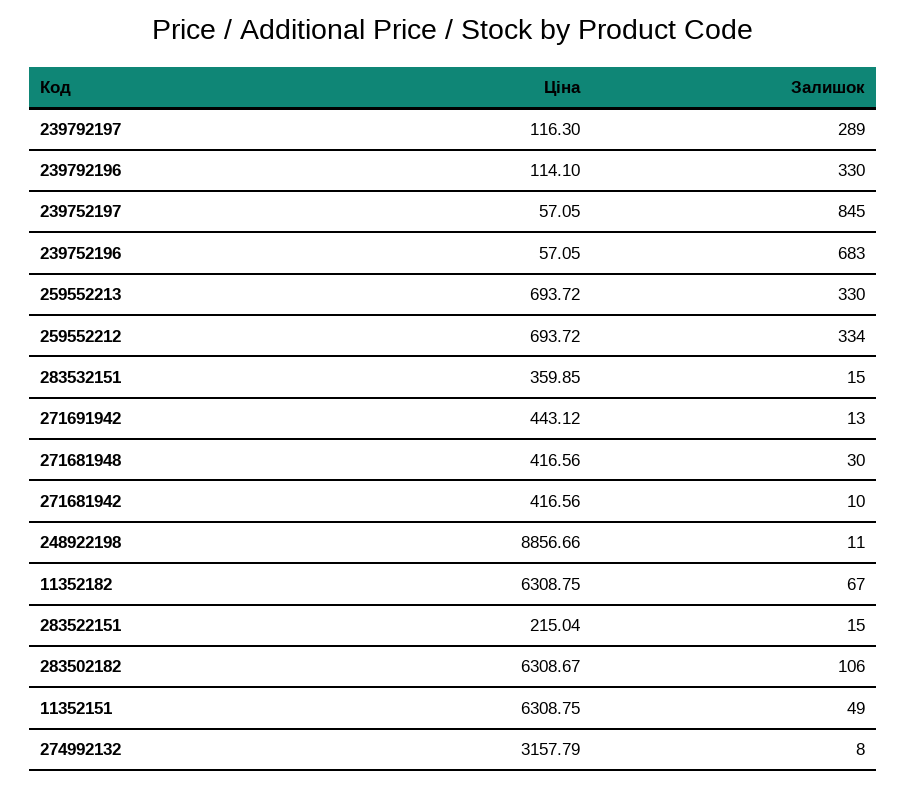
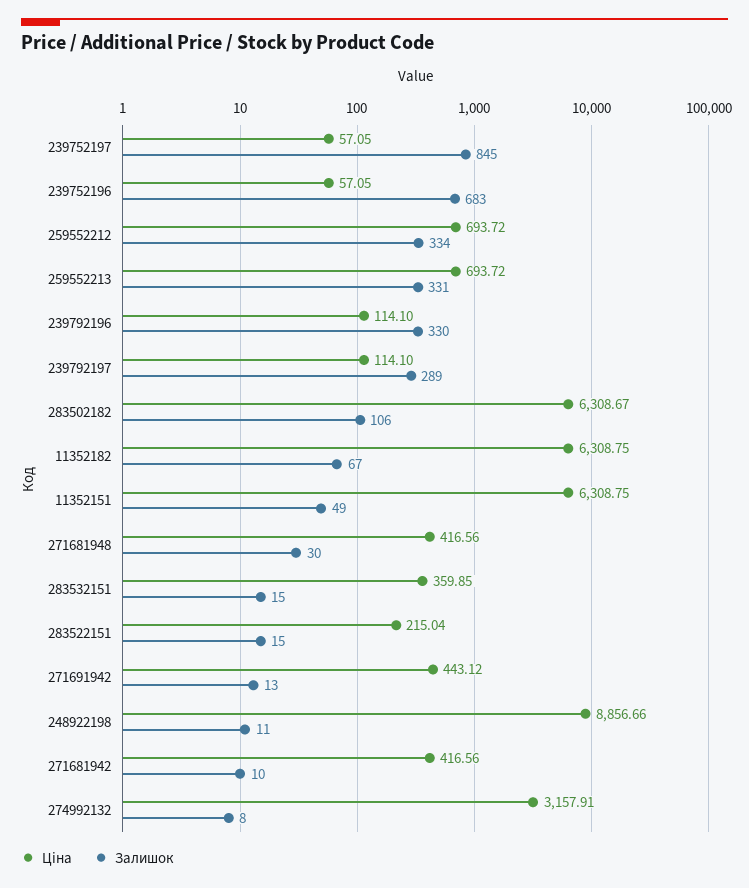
  {
    "Ціна": {
-     "239792197": 116.3,
+     "239792197": 114.1,
      "239792196": 114.1,
      "239752197": 57.05,
      "239752196": 57.05,
      "259552213": 693.72,
      "259552212": 693.72,
      "283532151": 359.85,
      "271691942": 443.12,
      "271681948": 416.56,
      "271681942": 416.56,
      "248922198": 8856.66,
      "11352182": 6308.75,
      "283522151": 215.04,
      "283502182": 6308.67,
      "11352151": 6308.75,
-     "274992132": 3157.79
+     "274992132": 3157.91
    },
    "Залишок": {
      "239792197": 289,
      "239792196": 330,
      "239752197": 845,
      "239752196": 683,
-     "259552213": 330,
+     "259552213": 331,
      "259552212": 334,
      "283532151": 15,
      "271691942": 13,
      "271681948": 30,
      "271681942": 10,
      "248922198": 11,
      "11352182": 67,
      "283522151": 15,
      "283502182": 106,
      "11352151": 49,
      "274992132": 8
    }
  }

